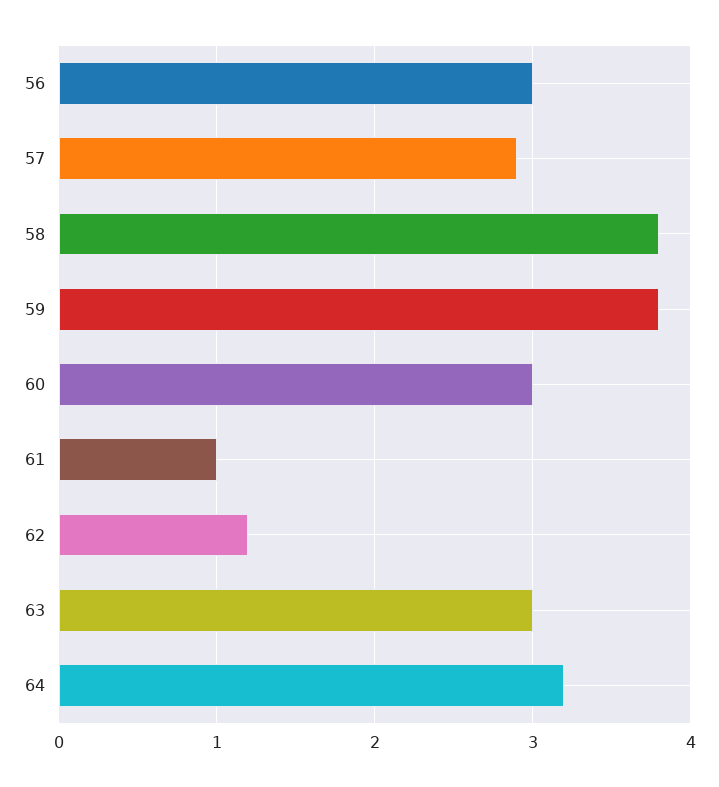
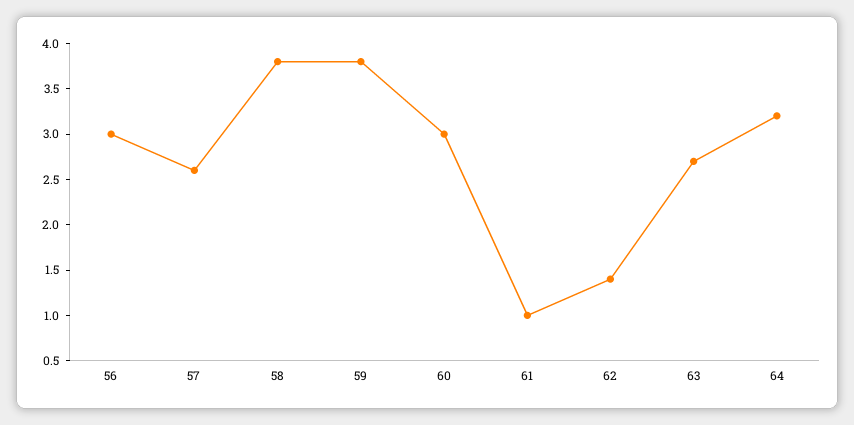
  {
    "56": 3,
-   "57": 2.9,
+   "57": 2.6,
    "58": 3.8,
    "59": 3.8,
    "60": 3,
    "61": 1,
-   "62": 1.2,
+   "62": 1.4,
-   "63": 3,
+   "63": 2.7,
    "64": 3.2
  }

